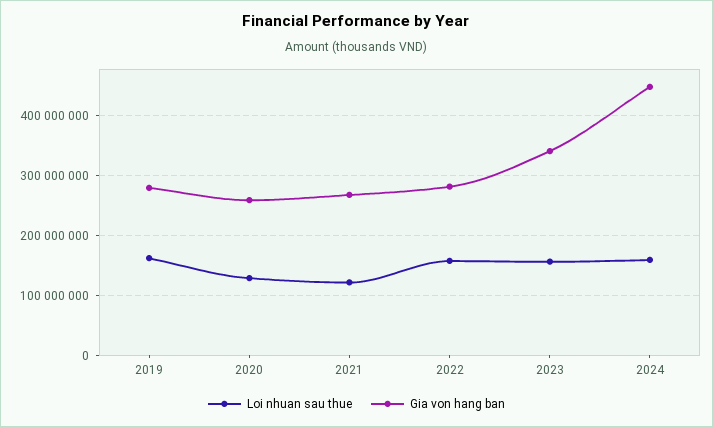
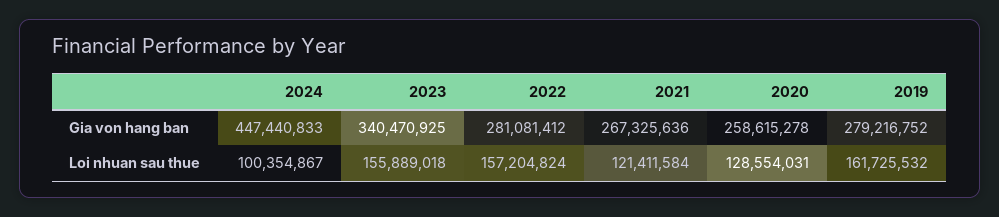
  {
    "Loi nhuan sau thue": {
      "2019": 161725532,
      "2020": 128554031,
      "2021": 121411584,
      "2022": 157204824,
      "2023": 155889018,
-     "2024": 160000000
+     "2024": 100354867
    },
    "Gia von hang ban": {
      "2019": 279216752,
      "2020": 258615278,
      "2021": 267325636,
      "2022": 281081412,
      "2023": 340470925,
      "2024": 447440833
    }
  }

